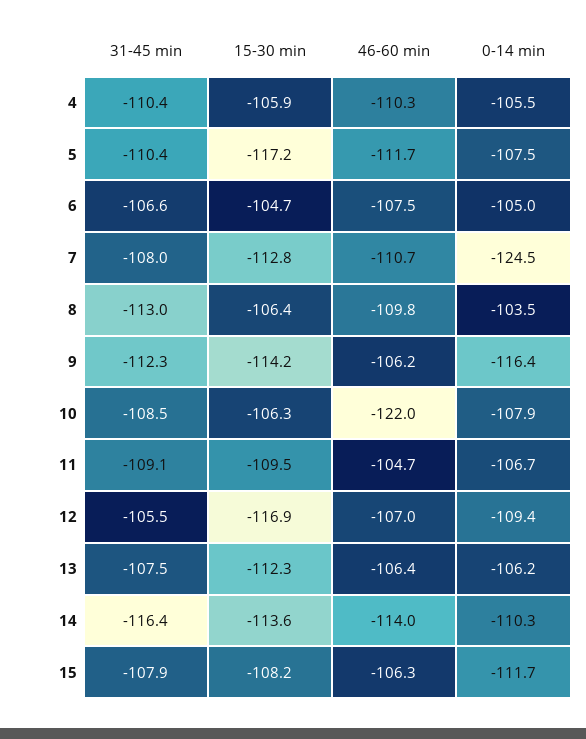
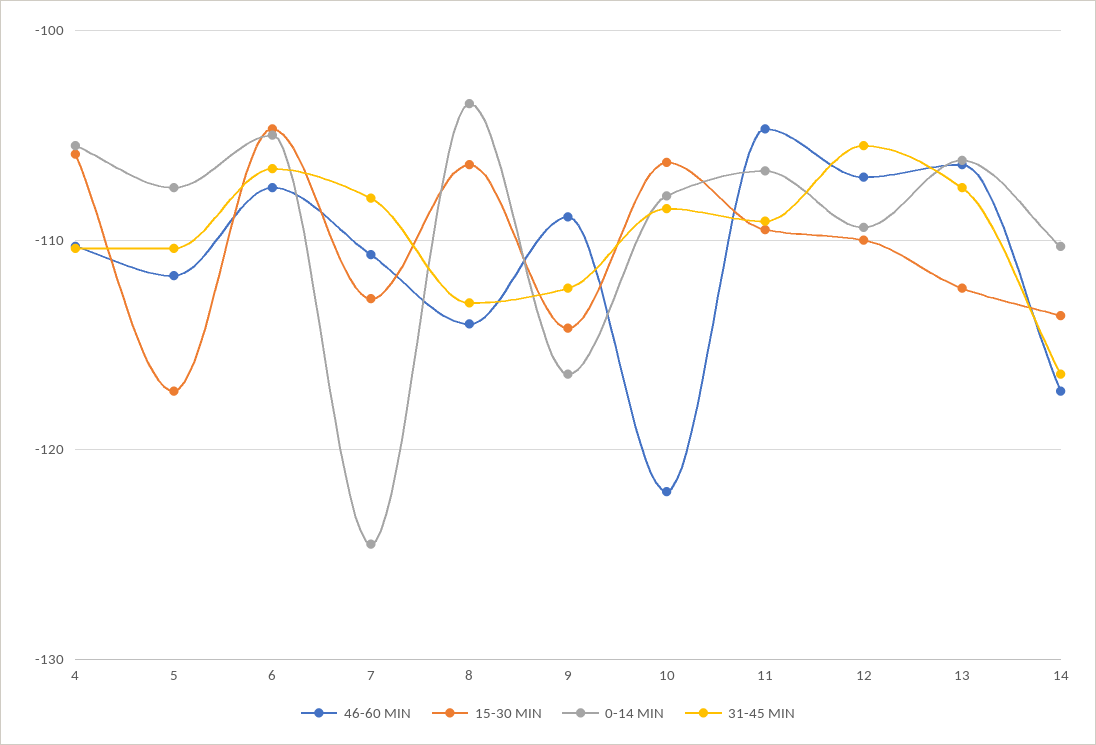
  {
    "31-45 min": {
      "4": -110.4,
      "5": -110.4,
      "6": -106.6,
      "7": -108,
      "8": -113,
      "9": -112.3,
      "10": -108.5,
      "11": -109.1,
      "12": -105.5,
      "13": -107.5,
-     "14": -116.4,
+     "14": -116.4
-     "15": -107.9
    },
    "15-30 min": {
      "4": -105.9,
      "5": -117.2,
      "6": -104.7,
      "7": -112.8,
      "8": -106.4,
      "9": -114.2,
      "10": -106.3,
      "11": -109.5,
-     "12": -116.9,
+     "12": -110,
      "13": -112.3,
-     "14": -113.6,
+     "14": -113.6
-     "15": -108.2
    },
    "46-60 min": {
      "4": -110.3,
      "5": -111.7,
      "6": -107.5,
      "7": -110.7,
-     "8": -109.8,
+     "8": -114,
-     "9": -106.2,
+     "9": -109,
      "10": -122,
      "11": -104.7,
      "12": -107,
      "13": -106.4,
-     "14": -114,
+     "14": -117
-     "15": -106.3
    },
    "0-14 min": {
      "4": -105.5,
      "5": -107.5,
      "6": -105,
      "7": -124.5,
      "8": -103.5,
      "9": -116.4,
      "10": -107.9,
      "11": -106.7,
      "12": -109.4,
      "13": -106.2,
-     "14": -110.3,
+     "14": -110.3
-     "15": -111.7
    }
  }

